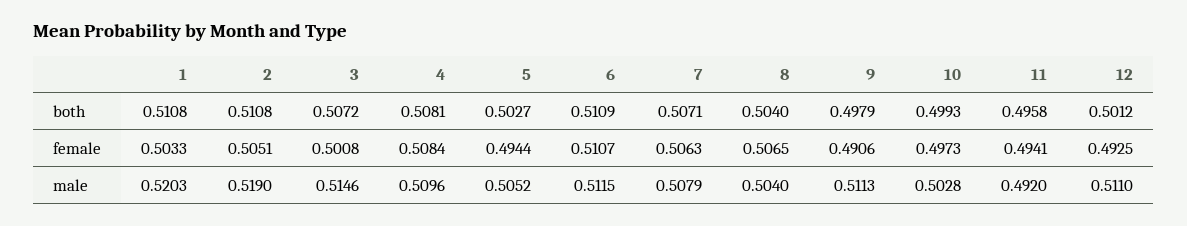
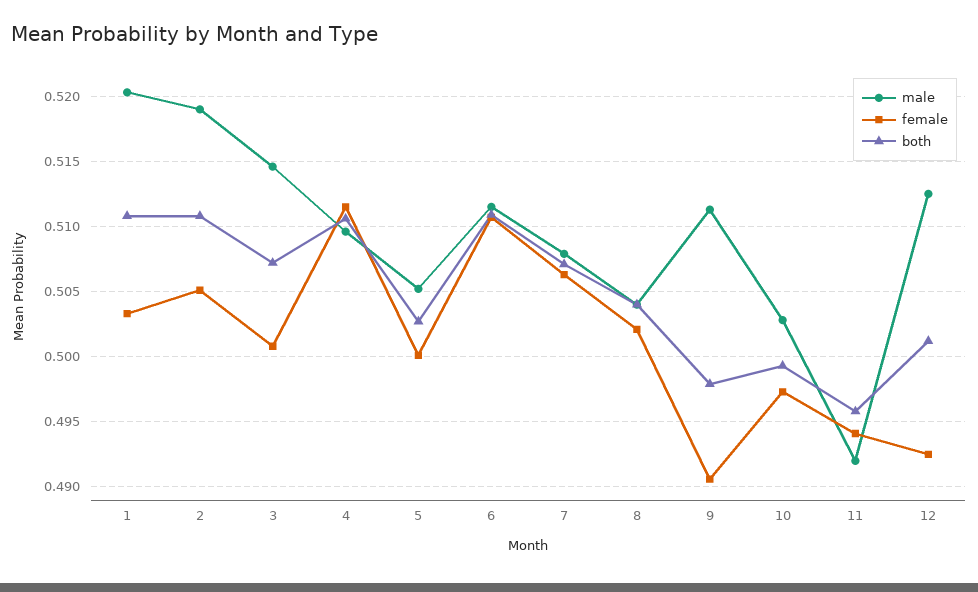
  {
    "both": {
      "1": 0.5108,
      "2": 0.5108,
      "3": 0.5072,
-     "4": 0.5081,
+     "4": 0.5105,
      "5": 0.5027,
      "6": 0.5109,
      "7": 0.5071,
      "8": 0.504,
      "9": 0.4979,
      "10": 0.4993,
      "11": 0.4958,
      "12": 0.5012
    },
    "female": {
      "1": 0.5033,
      "2": 0.5051,
      "3": 0.5008,
-     "4": 0.5084,
+     "4": 0.5115,
-     "5": 0.4944,
+     "5": 0.5,
      "6": 0.5107,
      "7": 0.5063,
-     "8": 0.5065,
+     "8": 0.502,
      "9": 0.4906,
      "10": 0.4973,
      "11": 0.4941,
      "12": 0.4925
    },
    "male": {
      "1": 0.5203,
      "2": 0.519,
      "3": 0.5146,
      "4": 0.5096,
      "5": 0.5052,
      "6": 0.5115,
      "7": 0.5079,
      "8": 0.504,
      "9": 0.5113,
      "10": 0.5028,
      "11": 0.492,
-     "12": 0.511
+     "12": 0.5125
    }
  }

